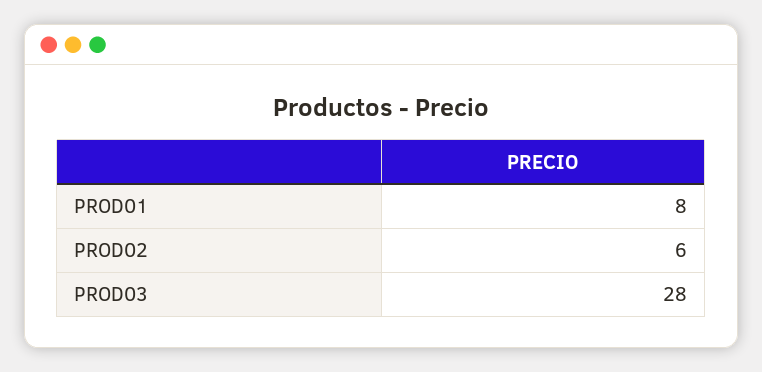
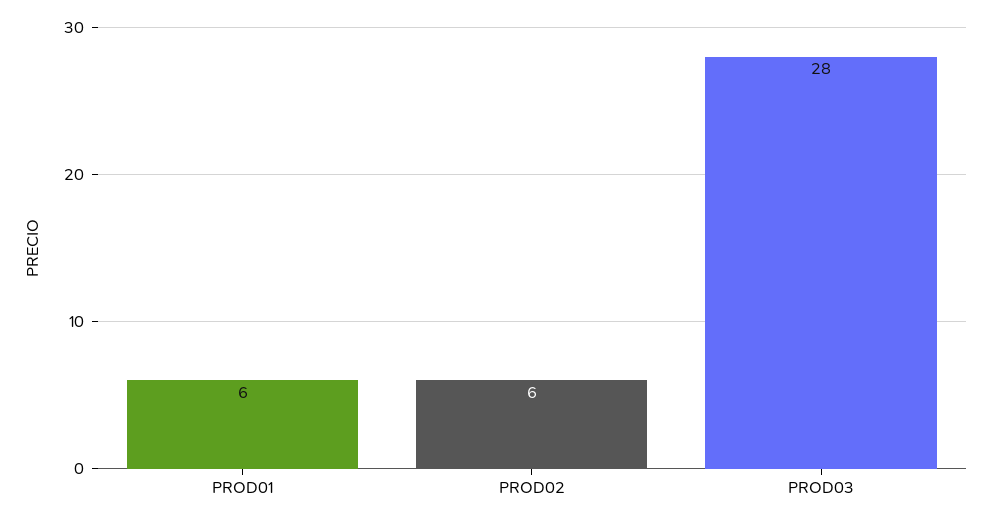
  {
-   "PROD01": 8,
+   "PROD01": 6,
    "PROD02": 6,
    "PROD03": 28
  }

